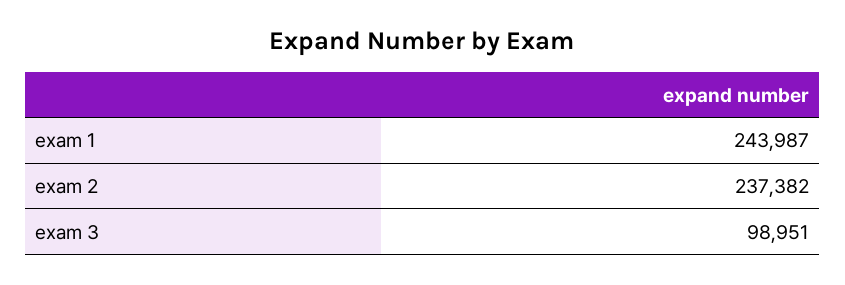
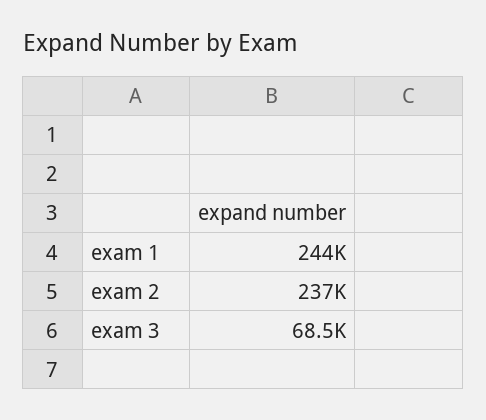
  {
    "exam 1": 243987,
    "exam 2": 237382,
-   "exam 3": 98951
+   "exam 3": 68500
  }

